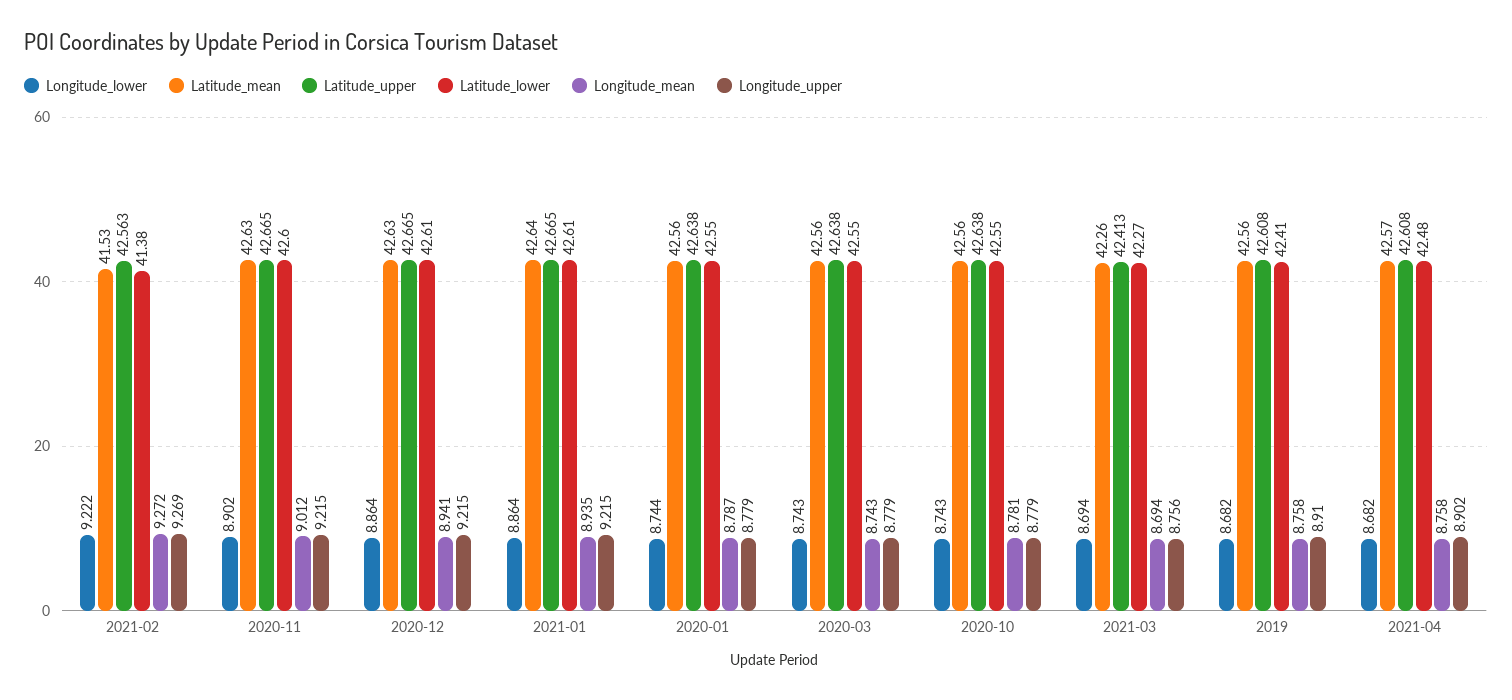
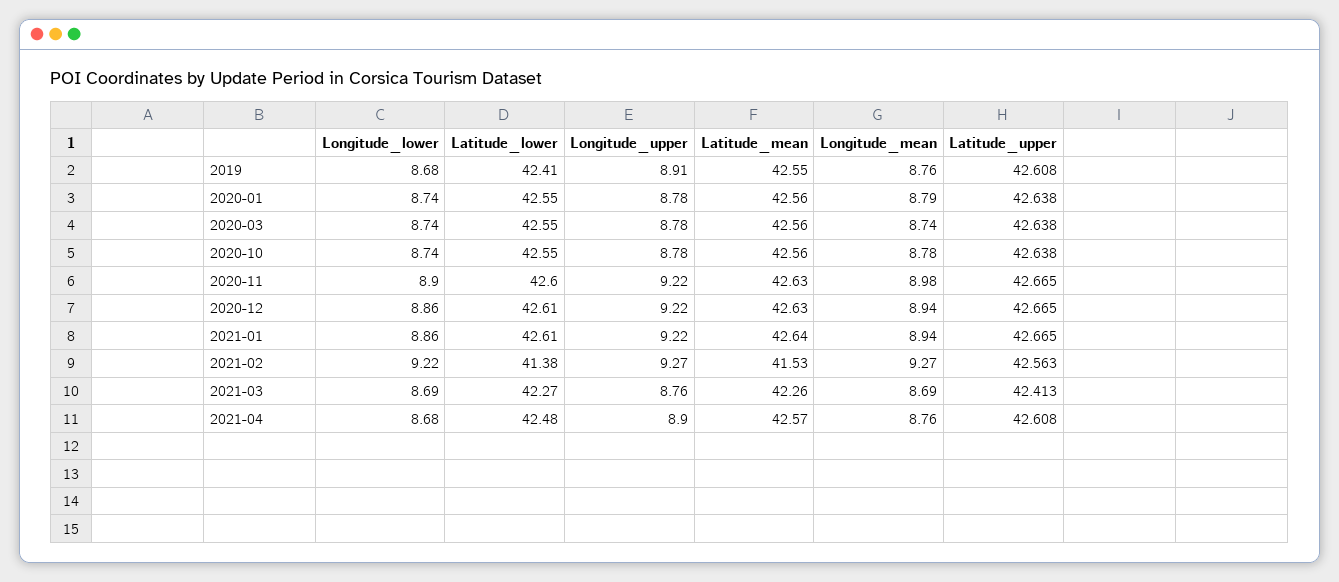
  {
    "Longitude_lower": {
      "2021-02": 9.222,
      "2020-11": 8.902,
      "2020-12": 8.864,
      "2021-01": 8.864,
      "2020-01": 8.744,
      "2020-03": 8.743,
      "2020-10": 8.743,
      "2021-03": 8.694,
      "2019": 8.682,
      "2021-04": 8.682
    },
    "Latitude_mean": {
      "2021-02": 41.53,
      "2020-11": 42.63,
      "2020-12": 42.63,
      "2021-01": 42.64,
      "2020-01": 42.56,
      "2020-03": 42.56,
      "2020-10": 42.56,
      "2021-03": 42.26,
-     "2019": 42.56,
+     "2019": 42.55,
      "2021-04": 42.57
    },
    "Latitude_upper": {
      "2021-02": 42.563,
      "2020-11": 42.665,
      "2020-12": 42.665,
      "2021-01": 42.665,
      "2020-01": 42.638,
      "2020-03": 42.638,
      "2020-10": 42.638,
      "2021-03": 42.413,
      "2019": 42.608,
      "2021-04": 42.608
    },
    "Latitude_lower": {
      "2021-02": 41.38,
      "2020-11": 42.6,
      "2020-12": 42.61,
      "2021-01": 42.61,
      "2020-01": 42.55,
      "2020-03": 42.55,
      "2020-10": 42.55,
      "2021-03": 42.27,
      "2019": 42.41,
      "2021-04": 42.48
    },
    "Longitude_mean": {
      "2021-02": 9.272,
-     "2020-11": 9.012,
+     "2020-11": 8.98,
      "2020-12": 8.941,
      "2021-01": 8.935,
      "2020-01": 8.787,
      "2020-03": 8.743,
      "2020-10": 8.781,
      "2021-03": 8.694,
      "2019": 8.758,
      "2021-04": 8.758
    },
    "Longitude_upper": {
      "2021-02": 9.269,
      "2020-11": 9.215,
      "2020-12": 9.215,
      "2021-01": 9.215,
      "2020-01": 8.779,
      "2020-03": 8.779,
      "2020-10": 8.779,
      "2021-03": 8.756,
      "2019": 8.91,
      "2021-04": 8.902
    }
  }

